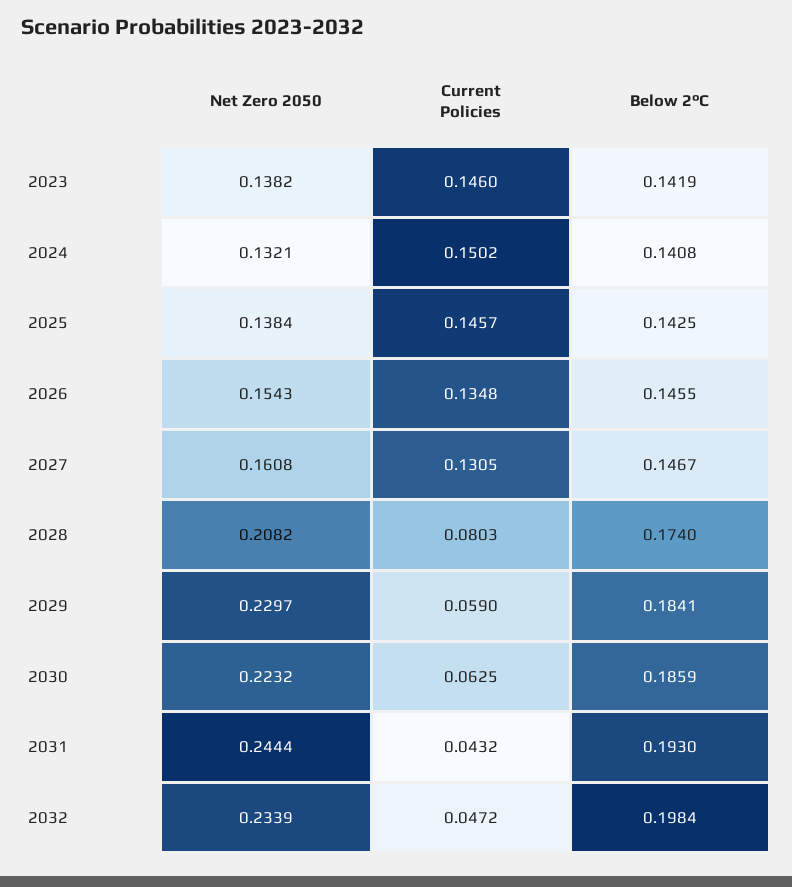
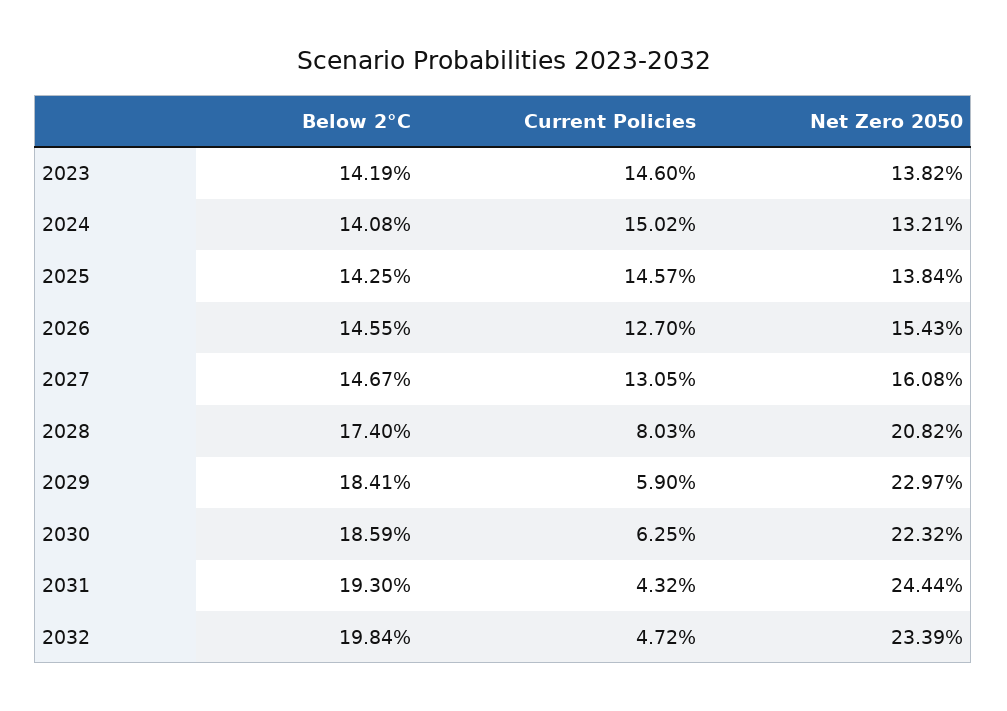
  {
    "Net Zero 2050": {
      "2023": 0.1382,
      "2024": 0.1321,
      "2025": 0.1384,
      "2026": 0.1543,
      "2027": 0.1608,
      "2028": 0.2082,
      "2029": 0.2297,
      "2030": 0.2232,
      "2031": 0.2444,
      "2032": 0.2339
    },
    "Current Policies": {
      "2023": 0.146,
      "2024": 0.1502,
      "2025": 0.1457,
-     "2026": 0.1348,
+     "2026": 0.127,
      "2027": 0.1305,
      "2028": 0.0803,
      "2029": 0.059,
      "2030": 0.0625,
      "2031": 0.0432,
      "2032": 0.0472
    },
    "Below 2°C": {
      "2023": 0.1419,
      "2024": 0.1408,
      "2025": 0.1425,
      "2026": 0.1455,
      "2027": 0.1467,
      "2028": 0.174,
      "2029": 0.1841,
      "2030": 0.1859,
      "2031": 0.193,
      "2032": 0.1984
    }
  }

